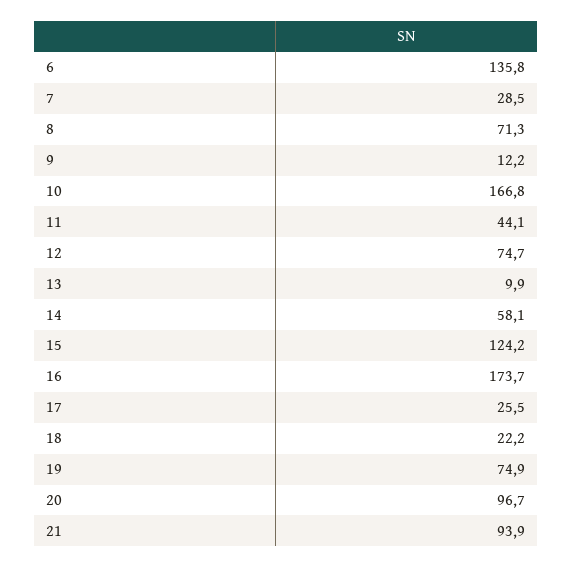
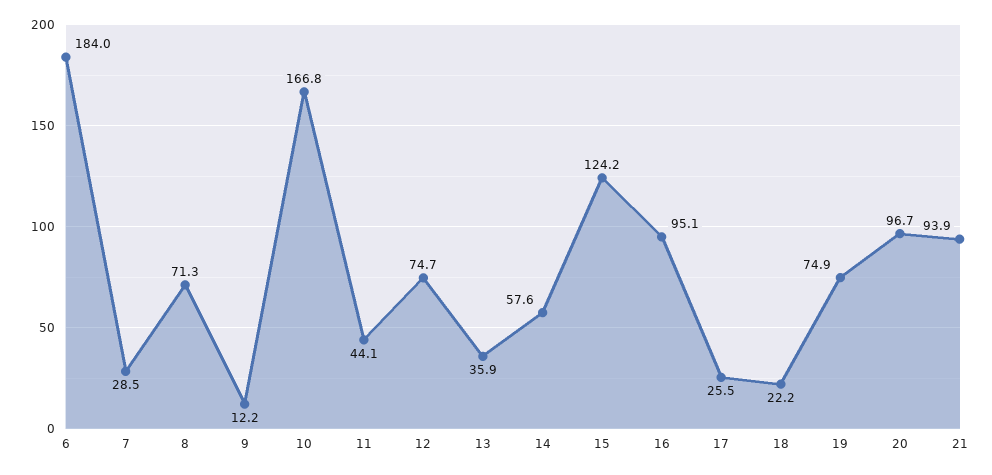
  {
-   "6": 135.8,
+   "6": 184,
    "7": 28.5,
    "8": 71.3,
    "9": 12.2,
    "10": 166.8,
    "11": 44.1,
    "12": 74.7,
-   "13": 9.9,
+   "13": 35.9,
-   "14": 58.1,
+   "14": 57.6,
    "15": 124.2,
-   "16": 173.7,
+   "16": 95.1,
    "17": 25.5,
    "18": 22.2,
    "19": 74.9,
    "20": 96.7,
    "21": 93.9
  }

